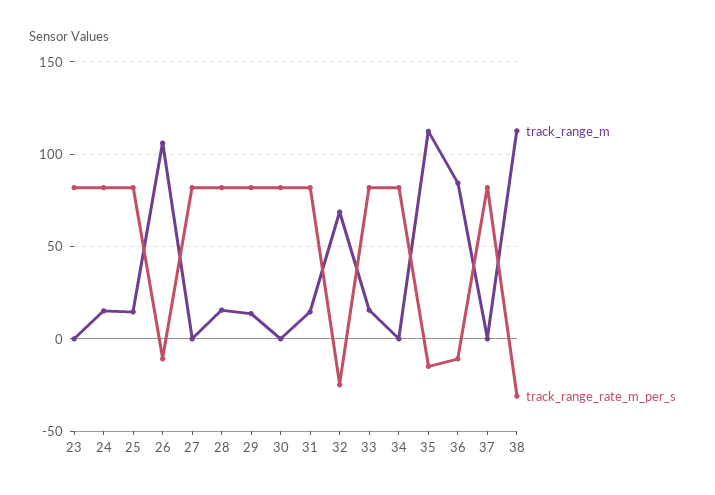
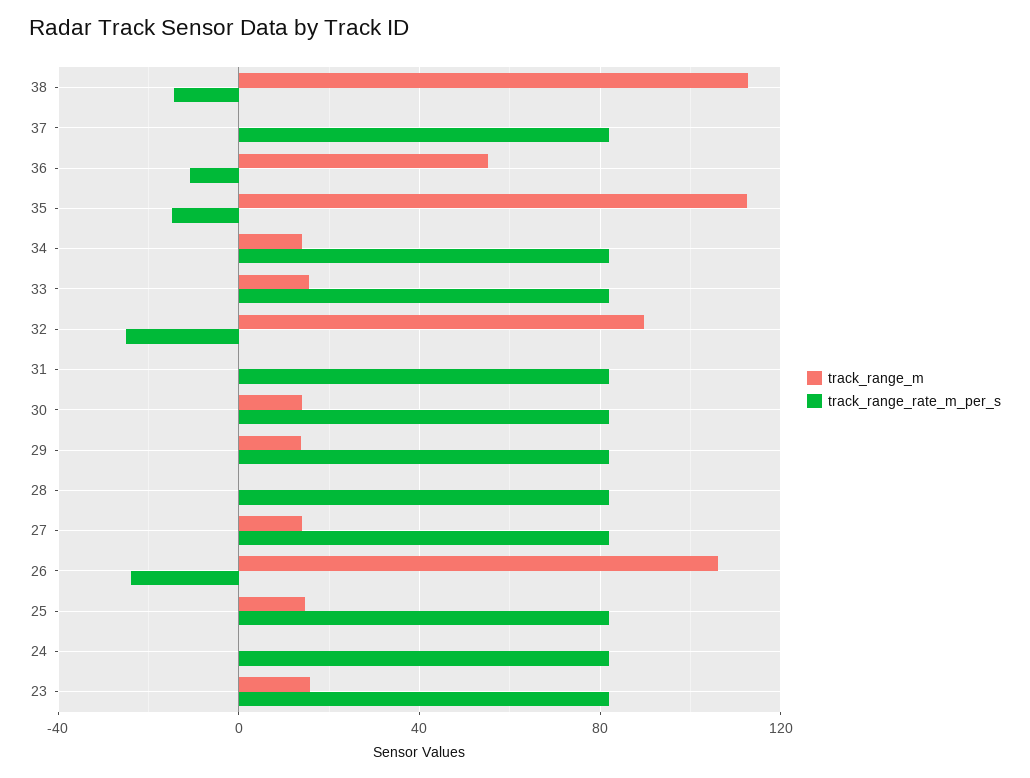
  {
    "track_range_m": {
-     "23": 0,
+     "23": 15,
-     "24": 15,
+     "24": 0,
      "25": 15,
      "26": 105,
-     "27": 0,
+     "27": 15,
-     "28": 15,
+     "28": 0,
      "29": 15,
-     "30": 0,
+     "30": 15,
-     "31": 15,
+     "31": 0,
-     "32": 70,
+     "32": 90,
      "33": 15,
-     "34": 0,
+     "34": 15,
      "35": 110,
-     "36": 85,
+     "36": 55,
      "37": 0,
      "38": 115
    },
    "track_range_rate_m_per_s": {
      "23": 80,
      "24": 80,
      "25": 80,
-     "26": -10,
+     "26": -25,
      "27": 80,
      "28": 80,
      "29": 80,
      "30": 80,
      "31": 80,
      "32": -25,
      "33": 80,
      "34": 80,
      "35": -15,
      "36": -10,
      "37": 80,
-     "38": -30
+     "38": -15
    }
  }

